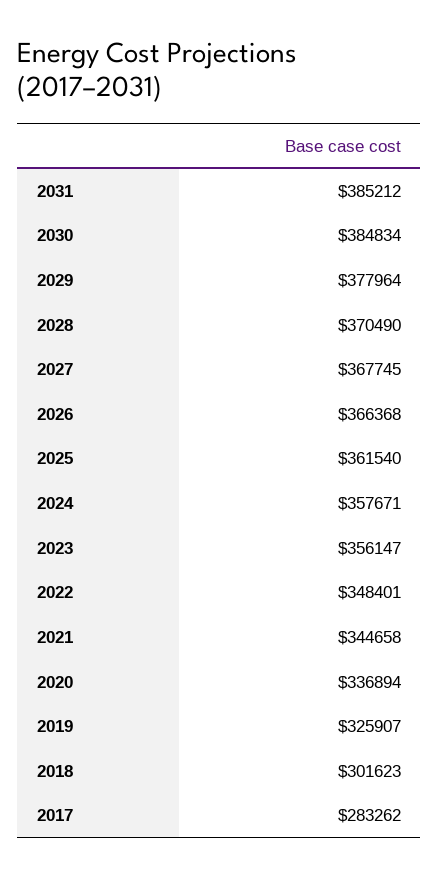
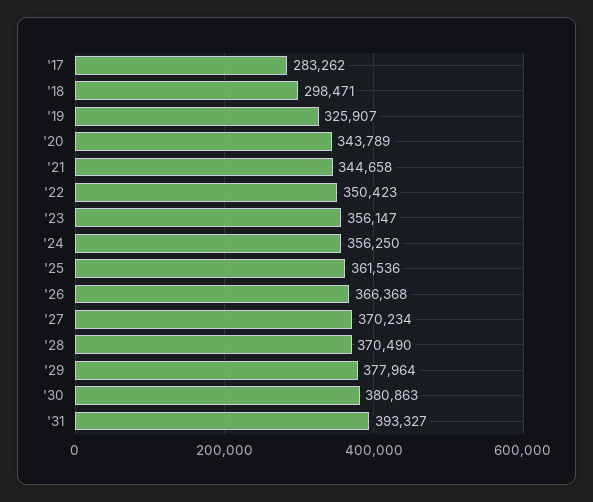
  {
-   "2031": 385212,
+   "2031": 393327,
-   "2030": 384834,
+   "2030": 380863,
    "2029": 377964,
    "2028": 370490,
-   "2027": 367745,
+   "2027": 370234,
    "2026": 366368,
-   "2025": 361540,
+   "2025": 361536,
-   "2024": 357671,
+   "2024": 356250,
    "2023": 356147,
-   "2022": 348401,
+   "2022": 350423,
    "2021": 344658,
-   "2020": 336894,
+   "2020": 343789,
    "2019": 325907,
-   "2018": 301623,
+   "2018": 298471,
    "2017": 283262
  }

